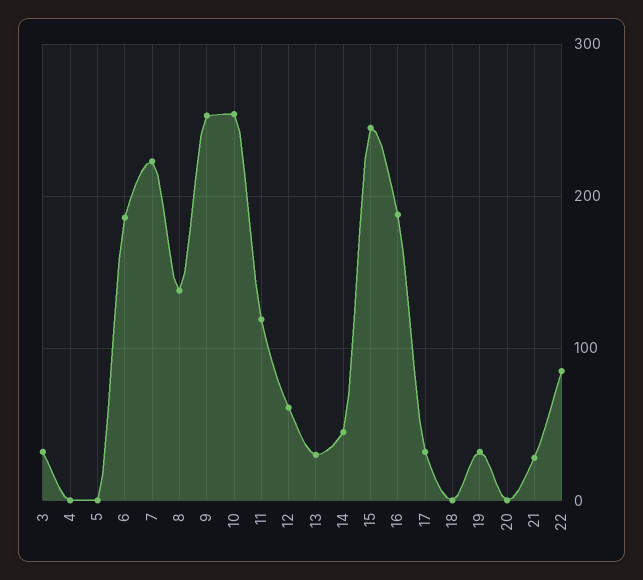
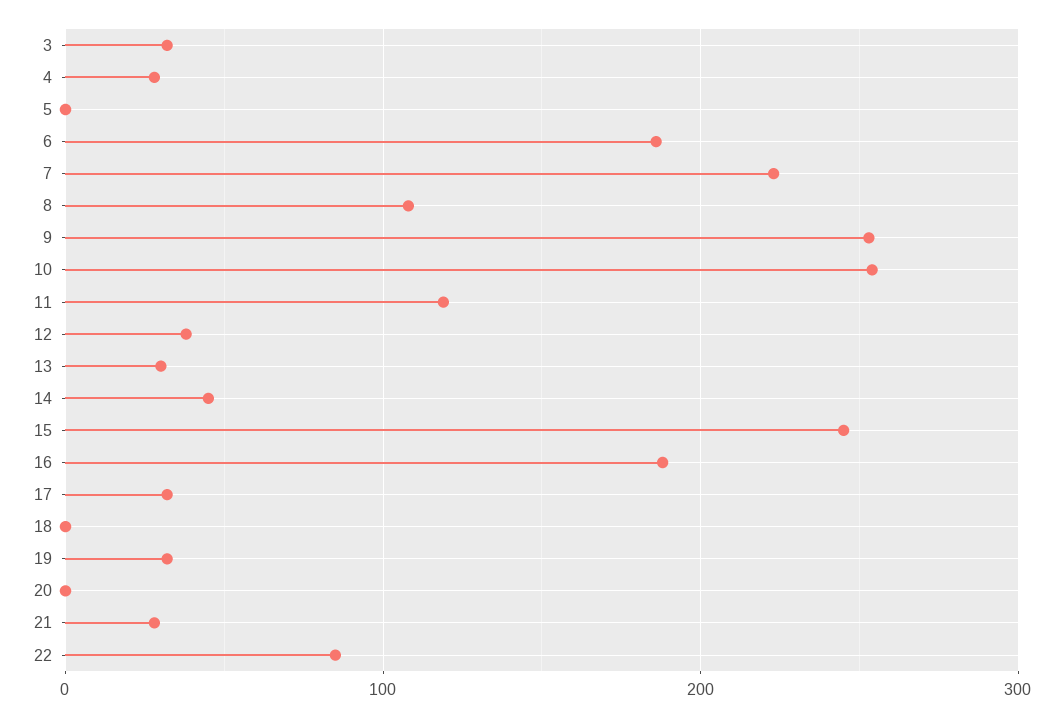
  {
    "3": 30,
-   "4": 0,
+   "4": 30,
    "5": 0,
    "6": 190,
    "7": 220,
-   "8": 140,
+   "8": 110,
    "9": 250,
    "10": 250,
    "11": 120,
-   "12": 60,
+   "12": 40,
    "13": 30,
    "14": 50,
    "15": 250,
    "16": 190,
    "17": 30,
    "18": 0,
    "19": 30,
    "20": 0,
    "21": 30,
    "22": 90
  }

